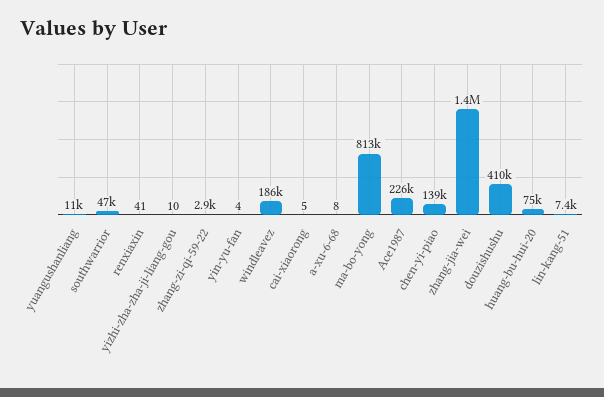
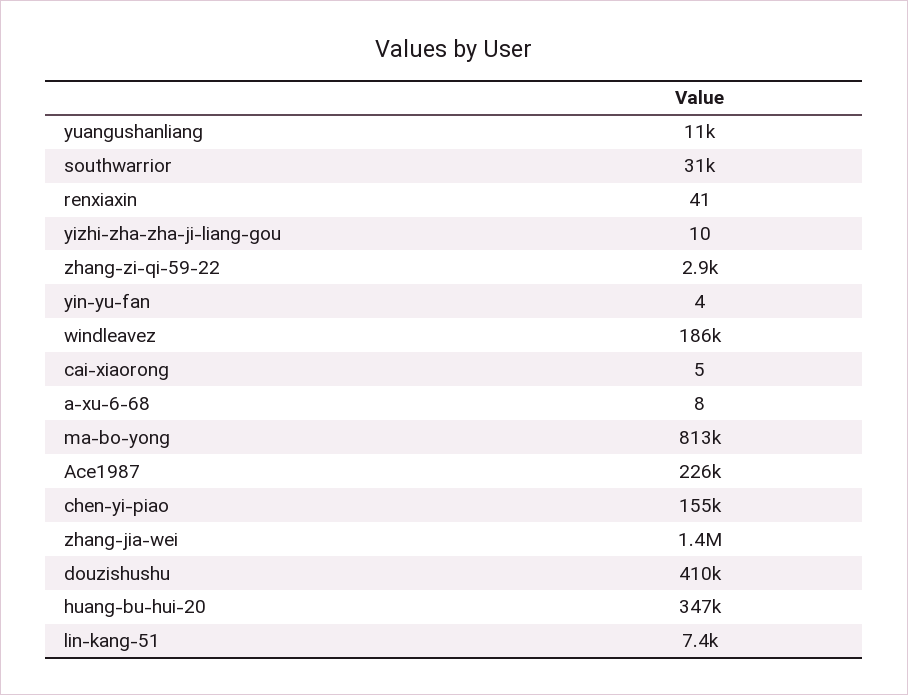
  {
    "yuangushanliang": 11000,
-   "southwarrior": 47000,
+   "southwarrior": 31000,
    "renxiaxin": 41,
    "yizhi-zha-zha-ji-liang-gou": 10,
    "zhang-zi-qi-59-22": 2900,
    "yin-yu-fan": 4,
    "windleavez": 186000,
    "cai-xiaorong": 5,
    "a-xu-6-68": 8,
    "ma-bo-yong": 813000,
    "Ace1987": 226000,
-   "chen-yi-piao": 139000,
+   "chen-yi-piao": 155000,
    "zhang-jia-wei": 1400000,
    "douzishushu": 410000,
-   "huang-bu-hui-20": 75000,
+   "huang-bu-hui-20": 347000,
    "lin-kang-51": 7400
  }

